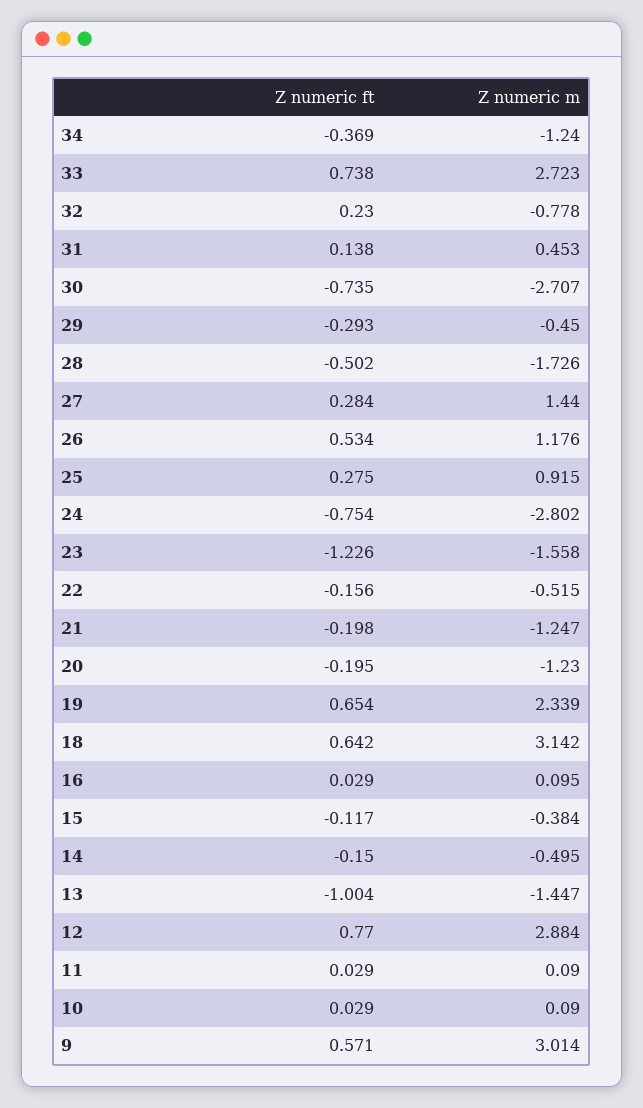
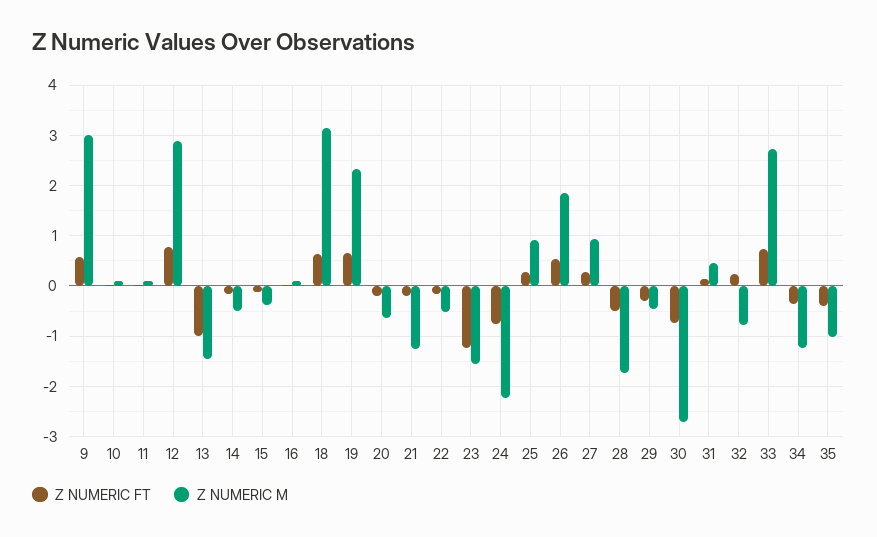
  {
    "Z numeric ft": {
      "34": -0.369,
      "33": 0.738,
      "32": 0.23,
      "31": 0.138,
      "30": -0.735,
      "29": -0.293,
      "28": -0.502,
      "27": 0.284,
      "26": 0.534,
      "25": 0.275,
      "24": -0.754,
      "23": -1.226,
      "22": -0.156,
      "21": -0.198,
      "20": -0.195,
      "19": 0.654,
      "18": 0.642,
      "16": 0.029,
      "15": -0.117,
      "14": -0.15,
      "13": -1.004,
      "12": 0.77,
      "11": 0.029,
      "10": 0.029,
-     "9": 0.571
+     "9": 0.571,
+     "35": -0.4
    },
    "Z numeric m": {
      "34": -1.24,
      "33": 2.723,
      "32": -0.778,
      "31": 0.453,
      "30": -2.707,
      "29": -0.45,
      "28": -1.726,
-     "27": 1.44,
+     "27": 1,
-     "26": 1.176,
+     "26": 1.8,
      "25": 0.915,
-     "24": -2.802,
+     "24": -2.2,
      "23": -1.558,
      "22": -0.515,
      "21": -1.247,
-     "20": -1.23,
+     "20": -0.6,
      "19": 2.339,
      "18": 3.142,
      "16": 0.095,
      "15": -0.384,
      "14": -0.495,
      "13": -1.447,
      "12": 2.884,
      "11": 0.09,
      "10": 0.09,
-     "9": 3.014
+     "9": 3.014,
+     "35": -1
    }
  }

